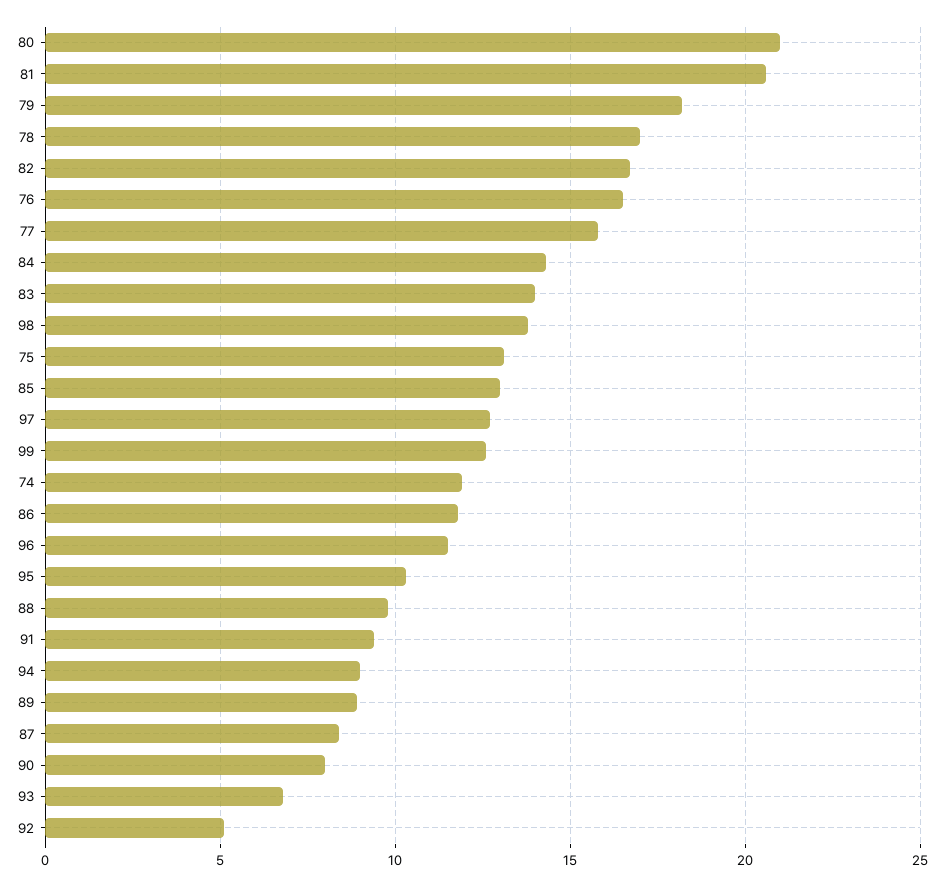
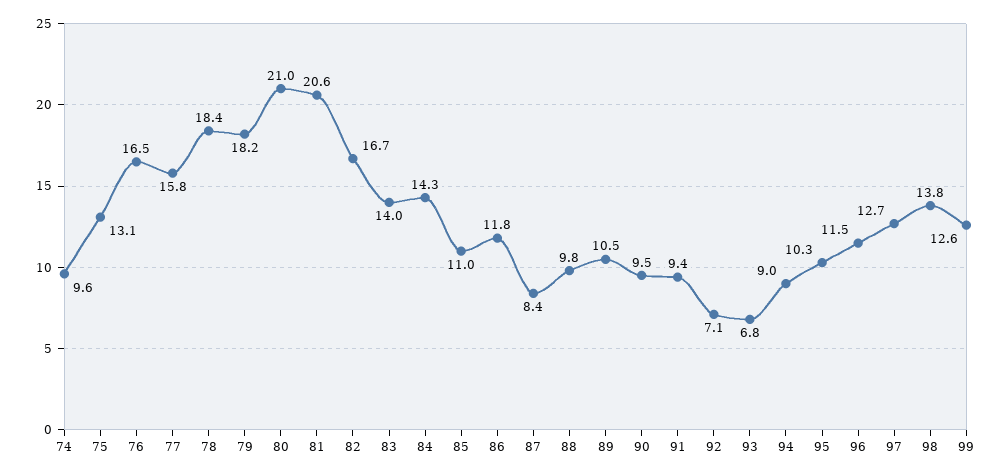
  {
    "80": 21,
    "81": 20.6,
    "79": 18.2,
-   "78": 17,
+   "78": 18.4,
    "82": 16.7,
    "76": 16.5,
    "77": 15.8,
    "84": 14.3,
    "83": 14,
    "98": 13.8,
    "75": 13.1,
-   "85": 13,
+   "85": 11,
    "97": 12.7,
    "99": 12.6,
-   "74": 12,
+   "74": 9.6,
    "86": 11.8,
    "96": 11.5,
    "95": 10.3,
    "88": 9.8,
    "91": 9.4,
    "94": 9,
-   "89": 9,
+   "89": 10.5,
    "87": 8.4,
-   "90": 8,
+   "90": 9.5,
    "93": 6.8,
-   "92": 5
+   "92": 7.1
  }

